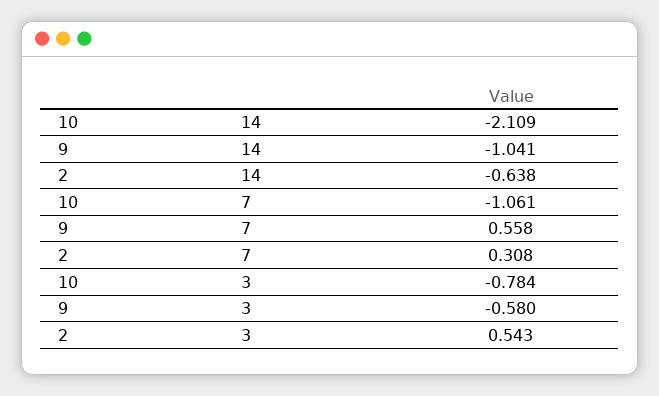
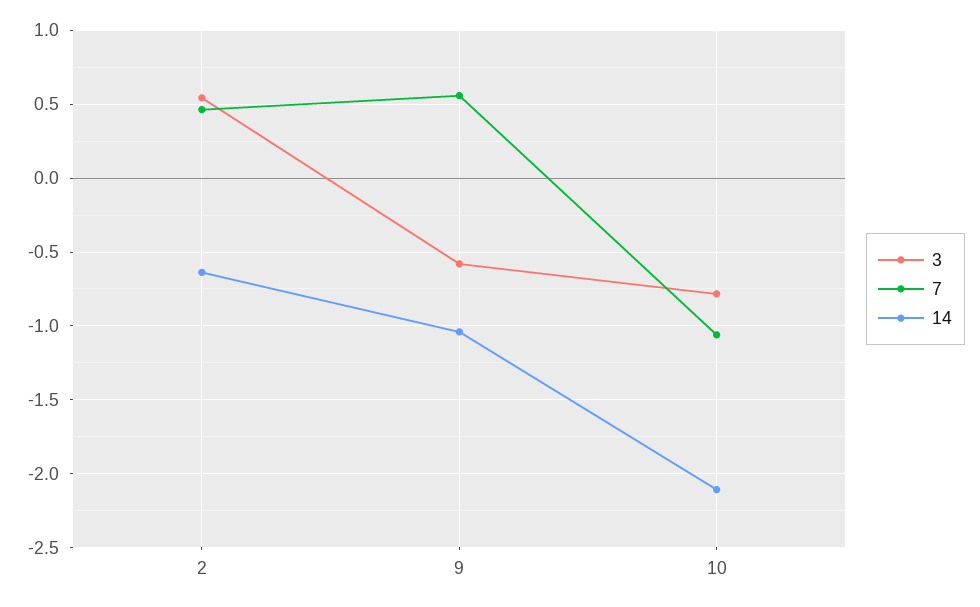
  {
    "14": {
      "10": -2.109,
      "9": -1.041,
      "2": -0.638
    },
    "7": {
      "10": -1.061,
      "9": 0.558,
-     "2": 0.308
+     "2": 0.45
    },
    "3": {
      "10": -0.784,
      "9": -0.58,
      "2": 0.543
    }
  }

